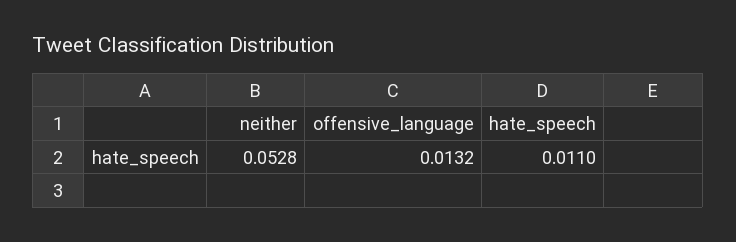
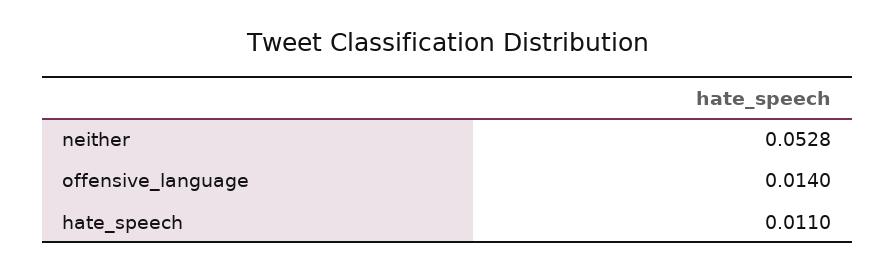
  {
    "neither": 0.0528,
-   "offensive_language": 0.0132,
+   "offensive_language": 0.014,
    "hate_speech": 0.011
  }

